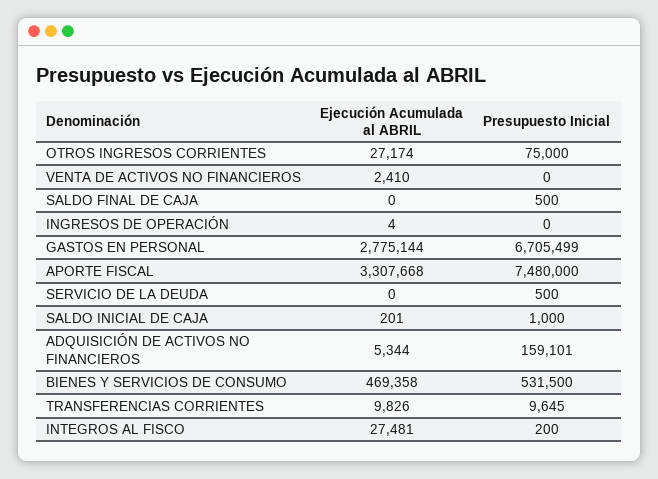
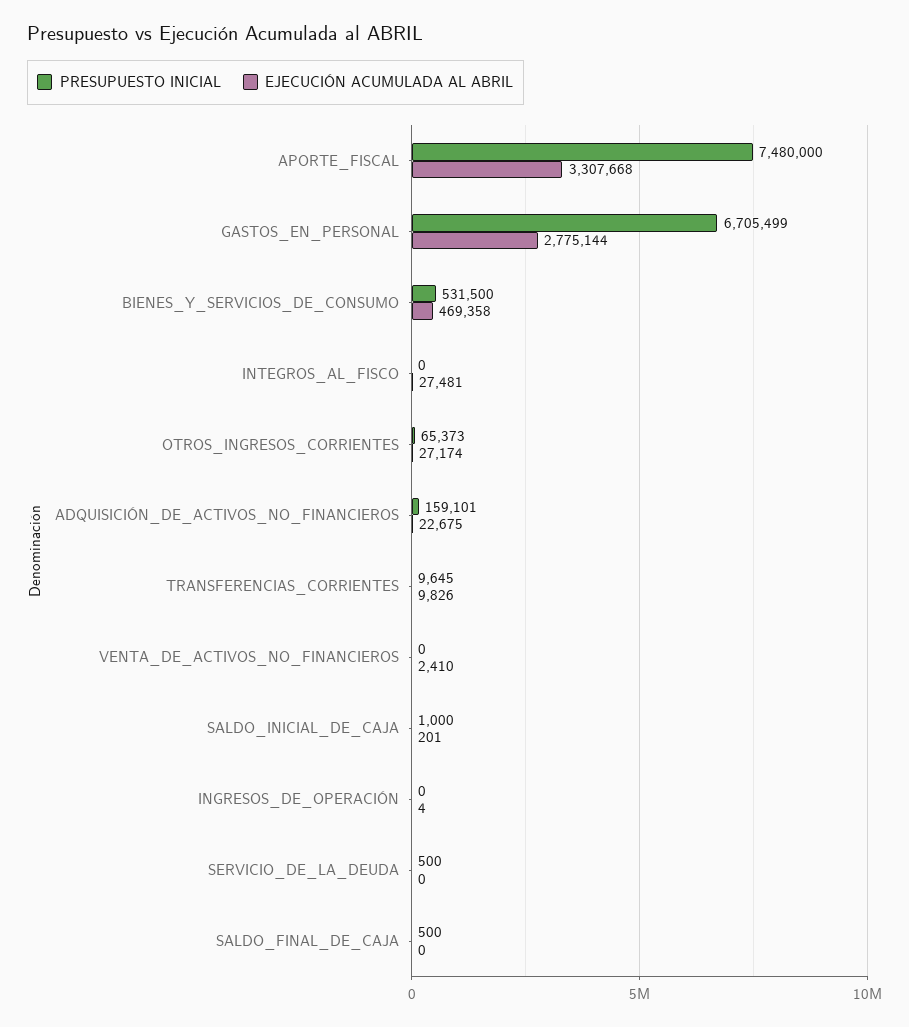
  {
    "Ejecución Acumulada al ABRIL": {
      "OTROS INGRESOS CORRIENTES": 27174,
      "VENTA DE ACTIVOS NO FINANCIEROS": 2410,
      "SALDO FINAL DE CAJA": 0,
      "INGRESOS DE OPERACIÓN": 4,
      "GASTOS EN PERSONAL": 2775144,
      "APORTE FISCAL": 3307668,
      "SERVICIO DE LA DEUDA": 0,
      "SALDO INICIAL DE CAJA": 201,
-     "ADQUISICIÓN DE ACTIVOS NO FINANCIEROS": 5344,
+     "ADQUISICIÓN DE ACTIVOS NO FINANCIEROS": 22675,
      "BIENES Y SERVICIOS DE CONSUMO": 469358,
      "TRANSFERENCIAS CORRIENTES": 9826,
      "INTEGROS AL FISCO": 27481
    },
    "Presupuesto Inicial": {
-     "OTROS INGRESOS CORRIENTES": 75000,
+     "OTROS INGRESOS CORRIENTES": 65373,
      "VENTA DE ACTIVOS NO FINANCIEROS": 0,
      "SALDO FINAL DE CAJA": 500,
      "INGRESOS DE OPERACIÓN": 0,
      "GASTOS EN PERSONAL": 6705499,
      "APORTE FISCAL": 7480000,
      "SERVICIO DE LA DEUDA": 500,
      "SALDO INICIAL DE CAJA": 1000,
      "ADQUISICIÓN DE ACTIVOS NO FINANCIEROS": 159101,
      "BIENES Y SERVICIOS DE CONSUMO": 531500,
      "TRANSFERENCIAS CORRIENTES": 9645,
-     "INTEGROS AL FISCO": 200
+     "INTEGROS AL FISCO": 0
    }
  }

